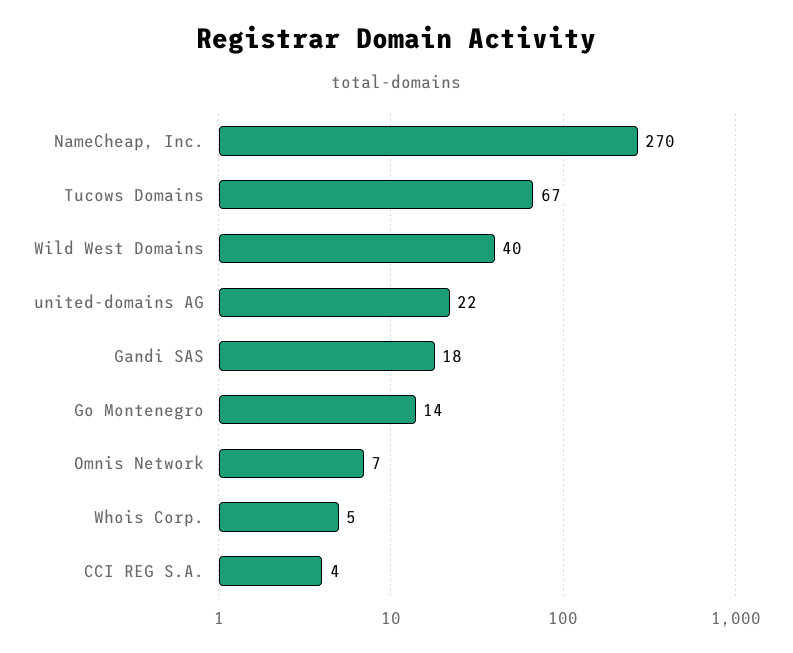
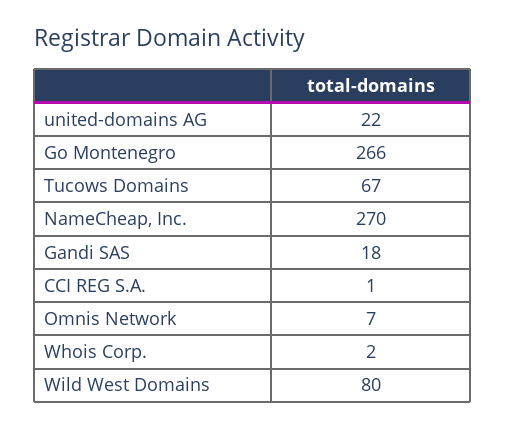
  {
    "NameCheap, Inc.": 270,
    "Tucows Domains": 67,
-   "Wild West Domains": 40,
+   "Wild West Domains": 80,
    "united-domains AG": 22,
    "Gandi SAS": 18,
-   "Go Montenegro": 14,
+   "Go Montenegro": 266,
    "Omnis Network": 7,
-   "Whois Corp.": 5,
+   "Whois Corp.": 2,
-   "CCI REG S.A.": 4
+   "CCI REG S.A.": 1
  }

